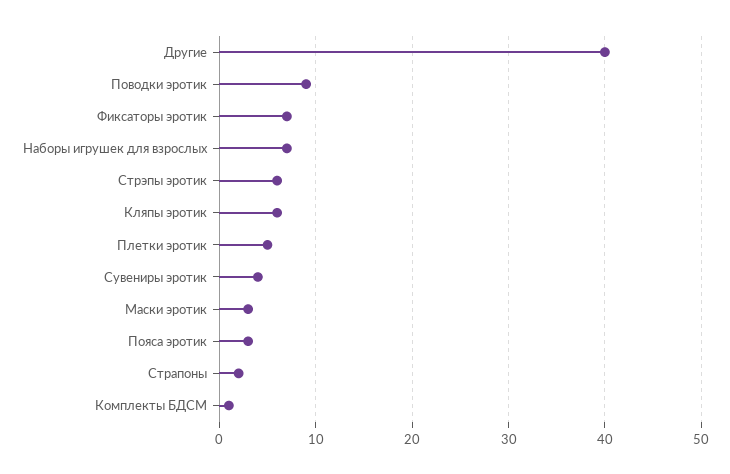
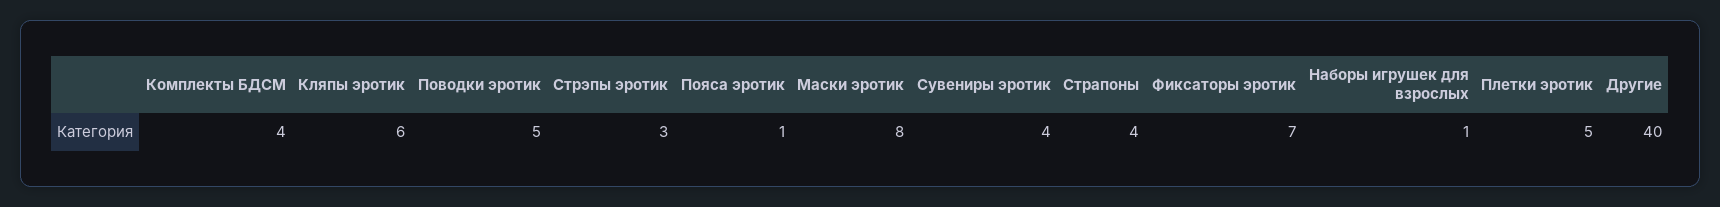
  {
    "Другие": 40,
-   "Поводки эротик": 9,
+   "Поводки эротик": 5,
    "Фиксаторы эротик": 7,
-   "Наборы игрушек для взрослых": 7,
+   "Наборы игрушек для взрослых": 1,
-   "Стрэпы эротик": 6,
+   "Стрэпы эротик": 3,
    "Кляпы эротик": 6,
    "Плетки эротик": 5,
    "Сувениры эротик": 4,
-   "Маски эротик": 3,
+   "Маски эротик": 8,
-   "Пояса эротик": 3,
+   "Пояса эротик": 1,
-   "Страпоны": 2,
+   "Страпоны": 4,
-   "Комплекты БДСМ": 1
+   "Комплекты БДСМ": 4
  }

